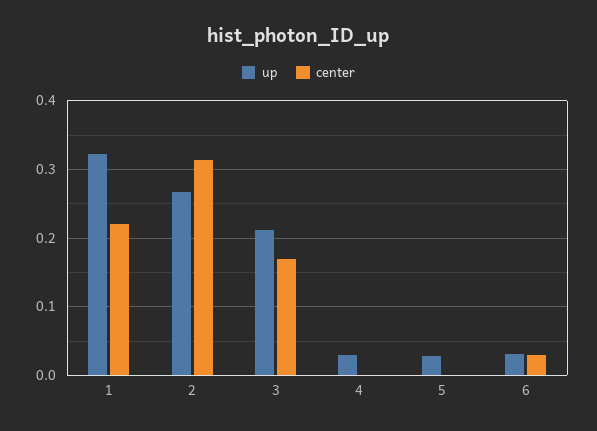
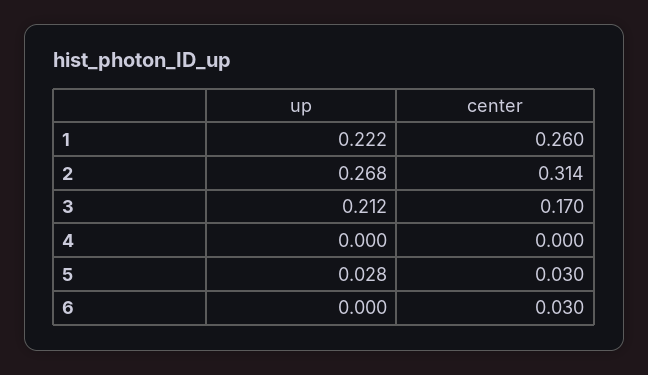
  {
    "up": {
-     "1": 0.32,
+     "1": 0.222,
      "2": 0.268,
      "3": 0.212,
-     "4": 0.03,
+     "4": 0,
      "5": 0.028,
-     "6": 0.03
+     "6": 0
    },
    "center": {
-     "1": 0.22,
+     "1": 0.26,
      "2": 0.314,
      "3": 0.17,
      "4": 0,
-     "5": 0,
+     "5": 0.03,
      "6": 0.03
    }
  }

